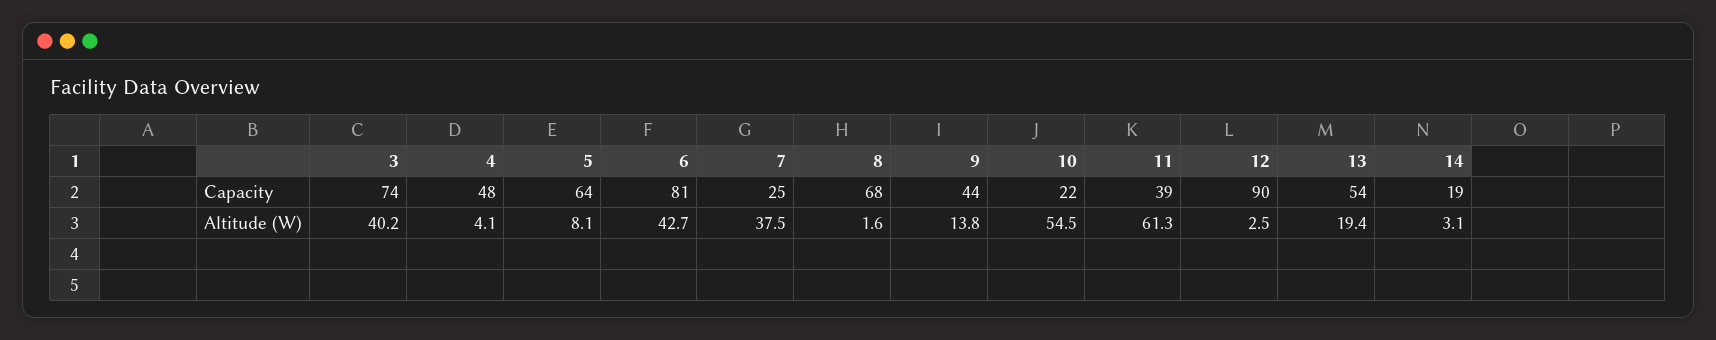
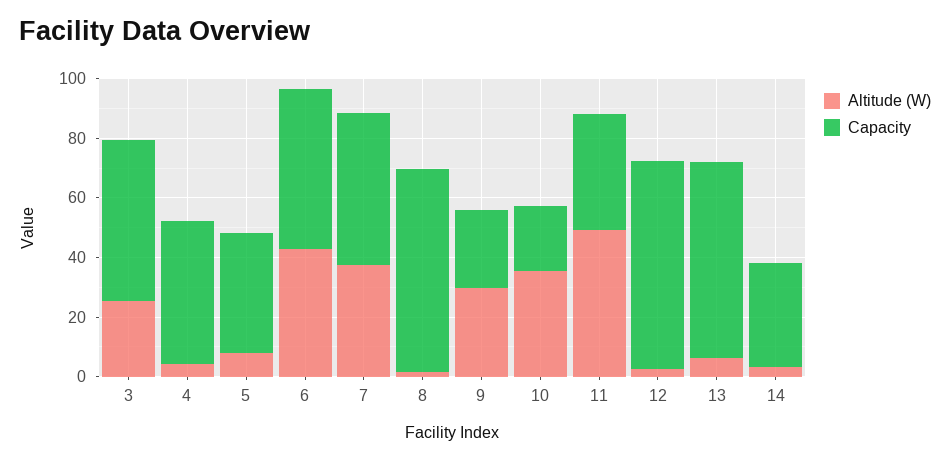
  {
    "Capacity": {
-     "3": 74,
+     "3": 55,
      "4": 48,
-     "5": 64,
+     "5": 40,
-     "6": 81,
+     "6": 55,
-     "7": 25,
+     "7": 50,
      "8": 68,
-     "9": 44,
+     "9": 25,
      "10": 22,
      "11": 39,
-     "12": 90,
+     "12": 70,
-     "13": 54,
+     "13": 65,
-     "14": 19
+     "14": 35
    },
    "Altitude (W)": {
-     "3": 40.2,
+     "3": 25,
      "4": 4.1,
      "5": 8.1,
      "6": 42.7,
      "7": 37.5,
      "8": 1.6,
-     "9": 13.8,
+     "9": 30,
-     "10": 54.5,
+     "10": 35,
-     "11": 61.3,
+     "11": 50,
      "12": 2.5,
-     "13": 19.4,
+     "13": 5,
      "14": 3.1
    }
  }

